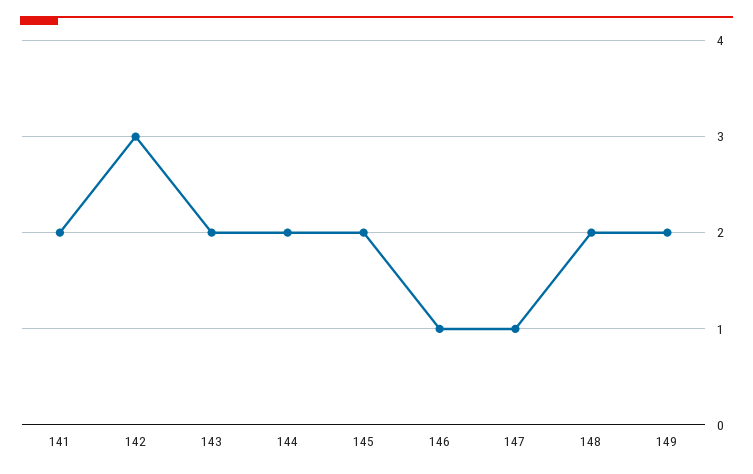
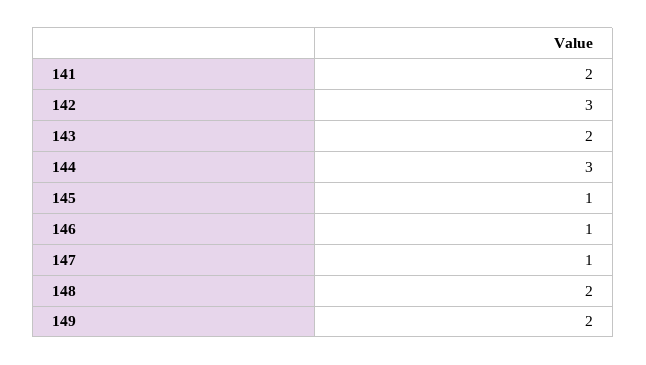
  {
    "141": 2,
    "142": 3,
    "143": 2,
-   "144": 2,
+   "144": 3,
-   "145": 2,
+   "145": 1,
    "146": 1,
    "147": 1,
    "148": 2,
    "149": 2
  }

